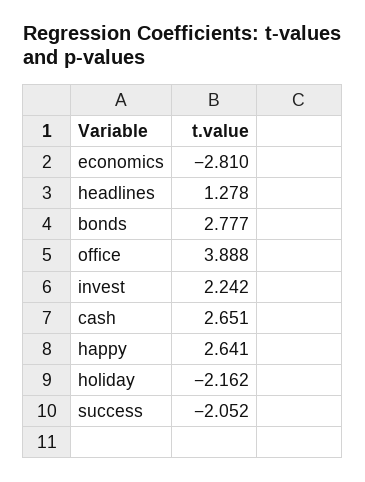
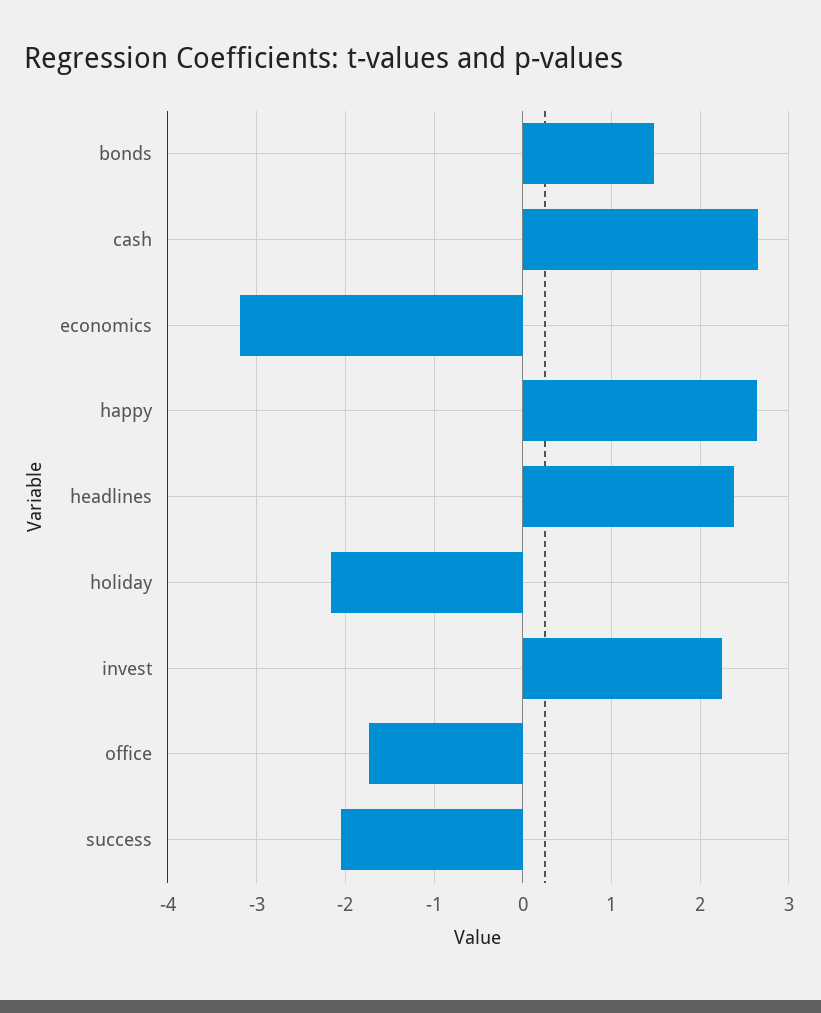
  {
-   "economics": -2.81,
+   "economics": -3.2,
-   "headlines": 1.278,
+   "headlines": 2.4,
-   "bonds": 2.777,
+   "bonds": 1.5,
-   "office": 3.888,
+   "office": -1.7,
    "invest": 2.242,
    "cash": 2.651,
    "happy": 2.641,
    "holiday": -2.162,
    "success": -2.052
  }

